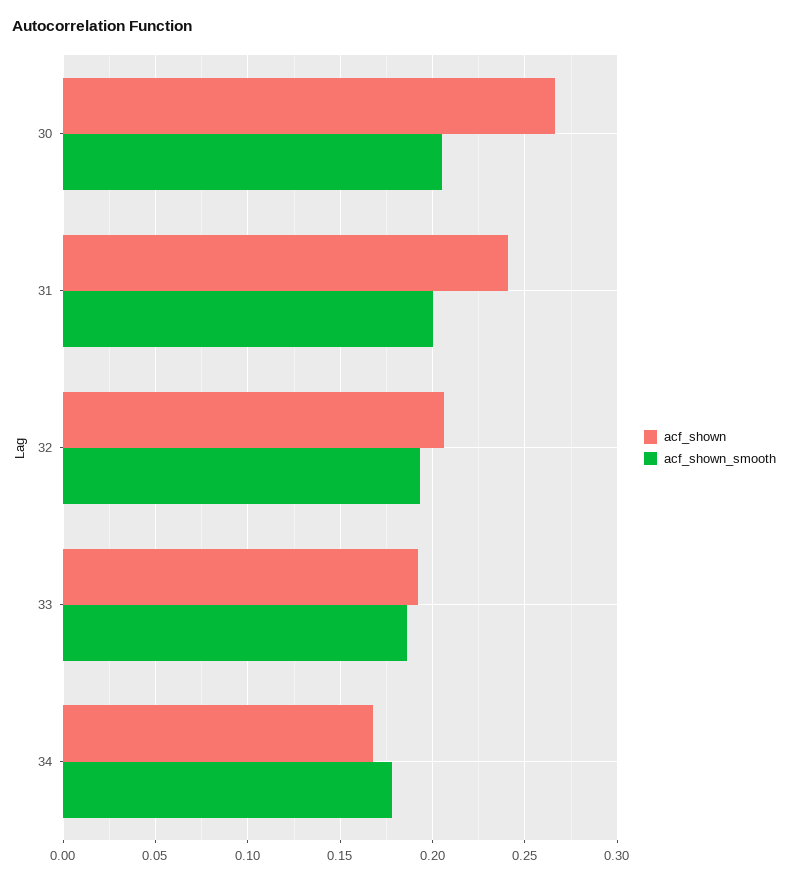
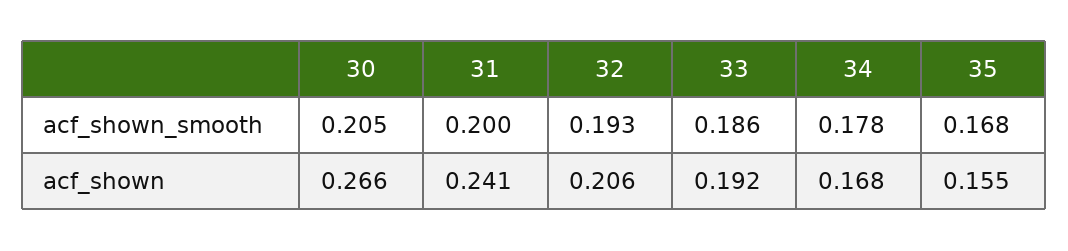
  {
    "acf_shown": {
      "30": 0.266,
      "31": 0.241,
      "32": 0.206,
      "33": 0.192,
-     "34": 0.168
+     "34": 0.168,
+     "35": 0.155
    },
    "acf_shown_smooth": {
      "30": 0.205,
      "31": 0.2,
      "32": 0.193,
      "33": 0.186,
-     "34": 0.178
+     "34": 0.178,
+     "35": 0.168
    }
  }

